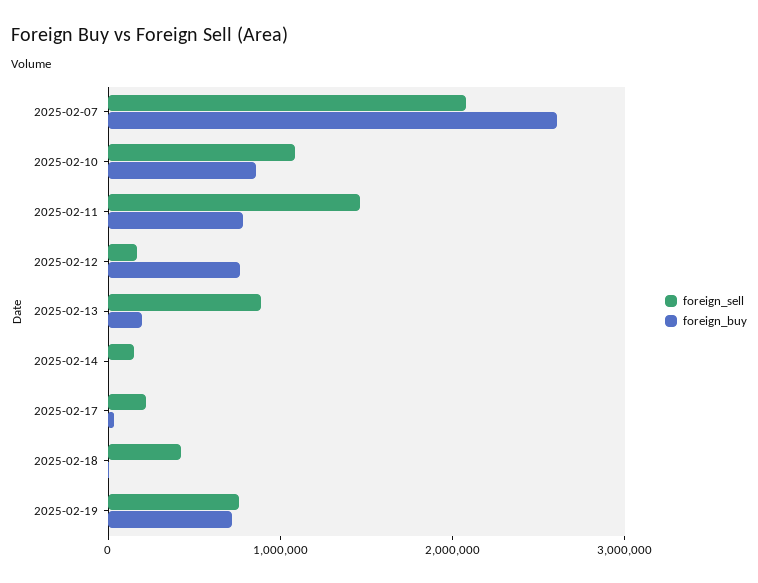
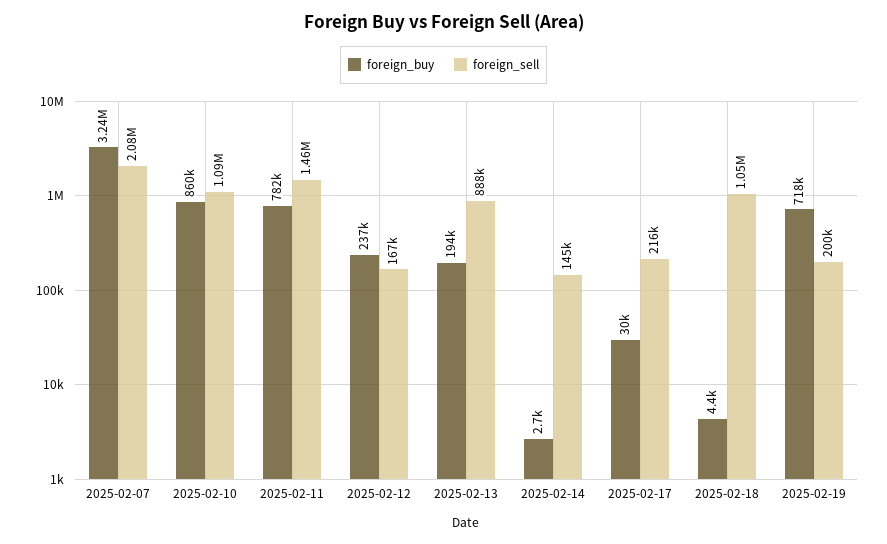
  {
    "foreign_sell": {
      "2025-02-07": 2080000,
      "2025-02-10": 1090000,
      "2025-02-11": 1460000,
      "2025-02-12": 167000,
      "2025-02-13": 888000,
      "2025-02-14": 145000,
      "2025-02-17": 216000,
-     "2025-02-18": 400000,
+     "2025-02-18": 1050000,
-     "2025-02-19": 800000
+     "2025-02-19": 200000
    },
    "foreign_buy": {
-     "2025-02-07": 2600000,
+     "2025-02-07": 3240000,
      "2025-02-10": 860000,
      "2025-02-11": 782000,
-     "2025-02-12": 800000,
+     "2025-02-12": 237000,
      "2025-02-13": 194000,
      "2025-02-14": 2700,
      "2025-02-17": 30000,
      "2025-02-18": 4400,
      "2025-02-19": 718000
    }
  }

